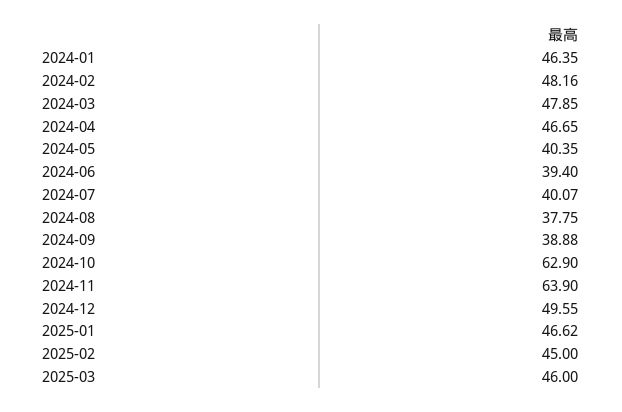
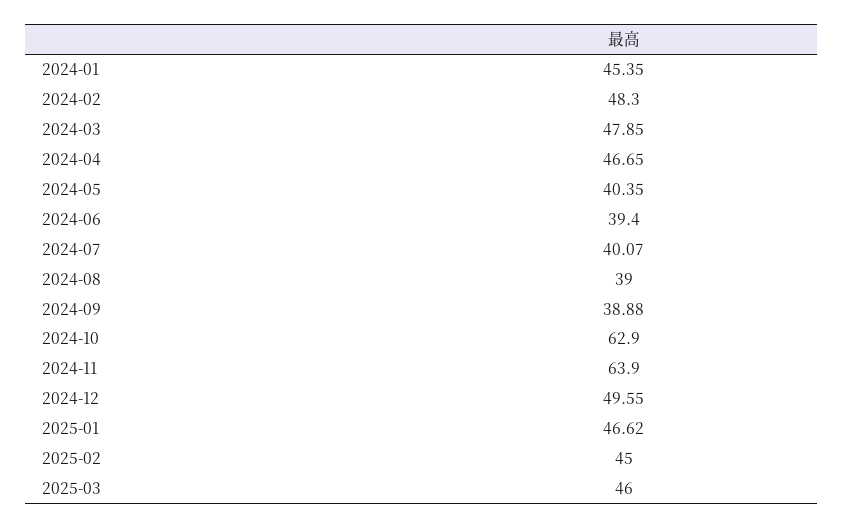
  {
-   "2024-01": 46.35,
+   "2024-01": 45.35,
-   "2024-02": 48.16,
+   "2024-02": 48.3,
    "2024-03": 47.85,
    "2024-04": 46.65,
    "2024-05": 40.35,
    "2024-06": 39.4,
    "2024-07": 40.07,
-   "2024-08": 37.75,
+   "2024-08": 39,
    "2024-09": 38.88,
    "2024-10": 62.9,
    "2024-11": 63.9,
    "2024-12": 49.55,
    "2025-01": 46.62,
    "2025-02": 45,
    "2025-03": 46
  }

